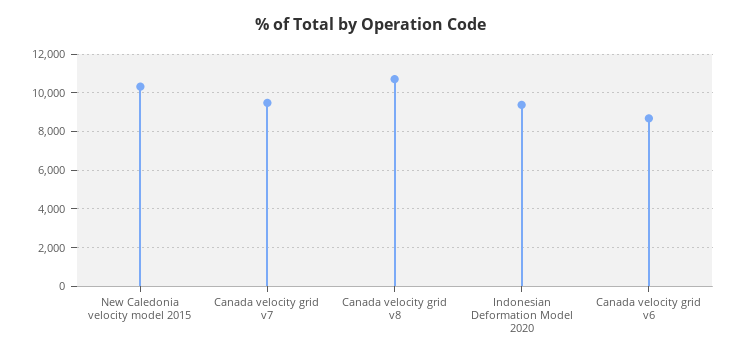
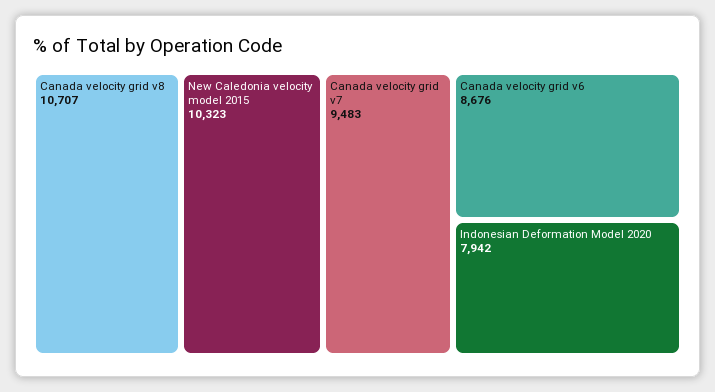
  {
    "New Caledonia velocity model 2015": 10323,
    "Canada velocity grid v7": 9483,
    "Canada velocity grid v8": 10707,
-   "Indonesian Deformation Model 2020": 9500,
+   "Indonesian Deformation Model 2020": 7942,
    "Canada velocity grid v6": 8676
  }

